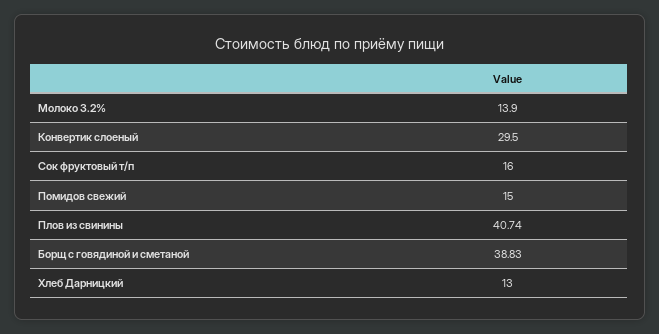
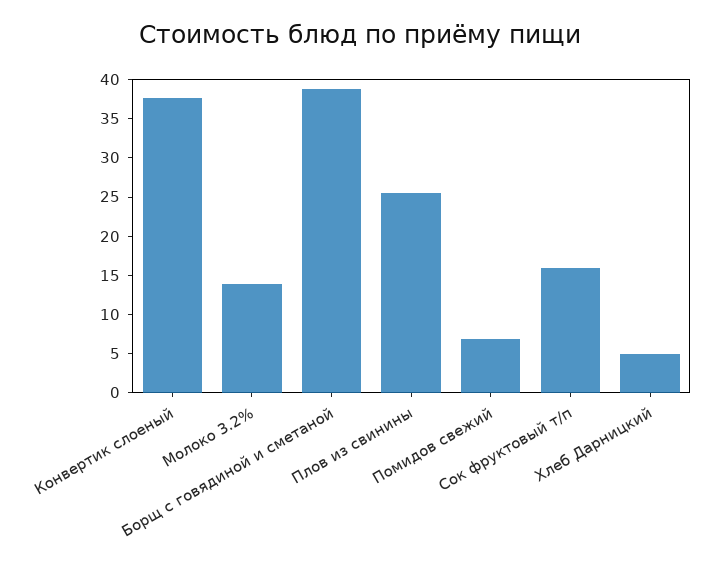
  {
    "Молоко 3.2%": 13.9,
-   "Конвертик слоеный": 29.5,
+   "Конвертик слоеный": 37.5,
    "Сок фруктовый т/п": 16,
-   "Помидов свежий": 15,
+   "Помидов свежий": 7.5,
-   "Плов из свинины": 40.74,
+   "Плов из свинины": 25,
    "Борщ с говядиной и сметаной": 38.83,
-   "Хлеб Дарницкий": 13
+   "Хлеб Дарницкий": 5
  }

